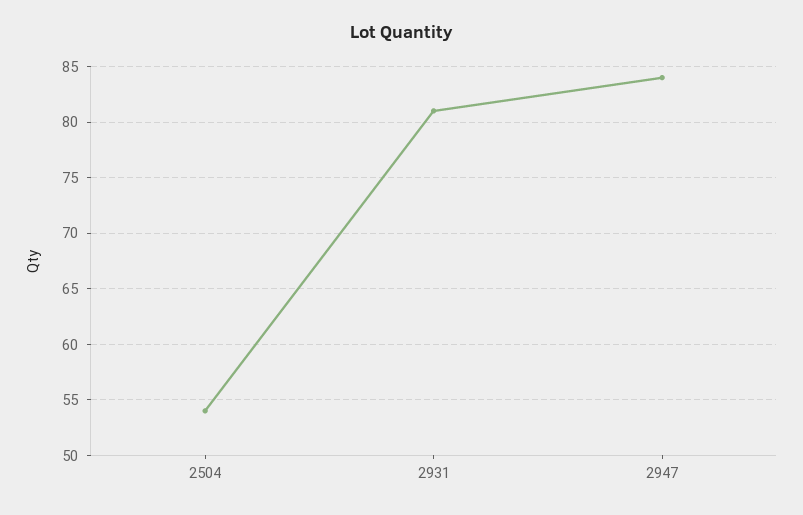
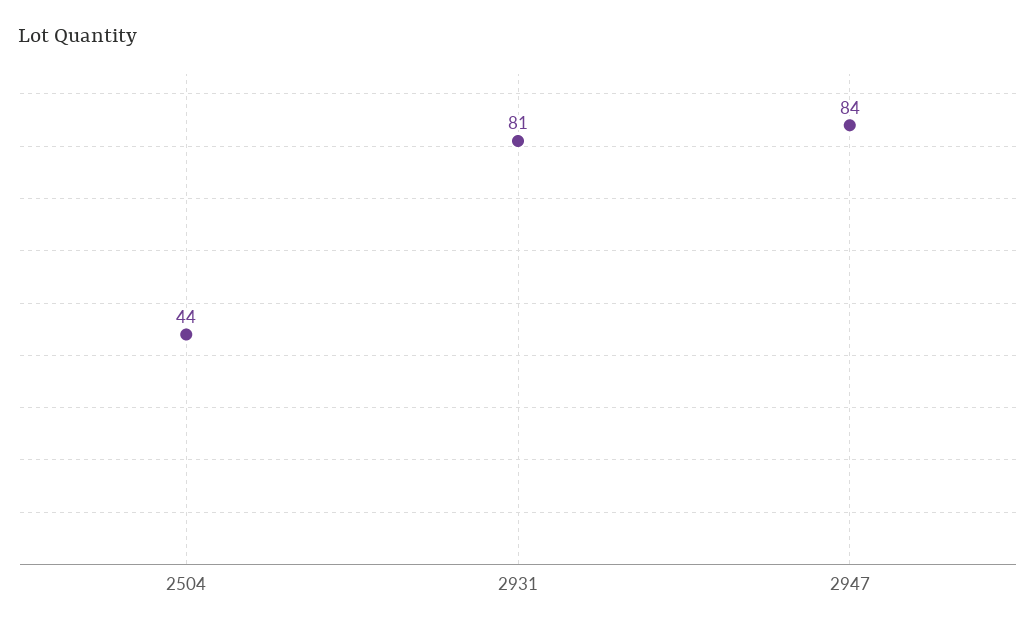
  {
-   "2504": 54,
+   "2504": 44,
    "2931": 81,
    "2947": 84
  }

